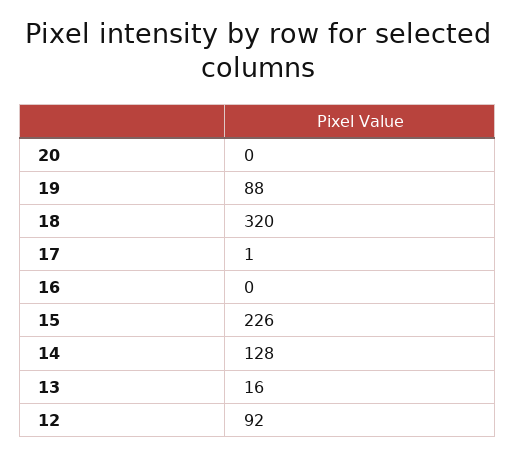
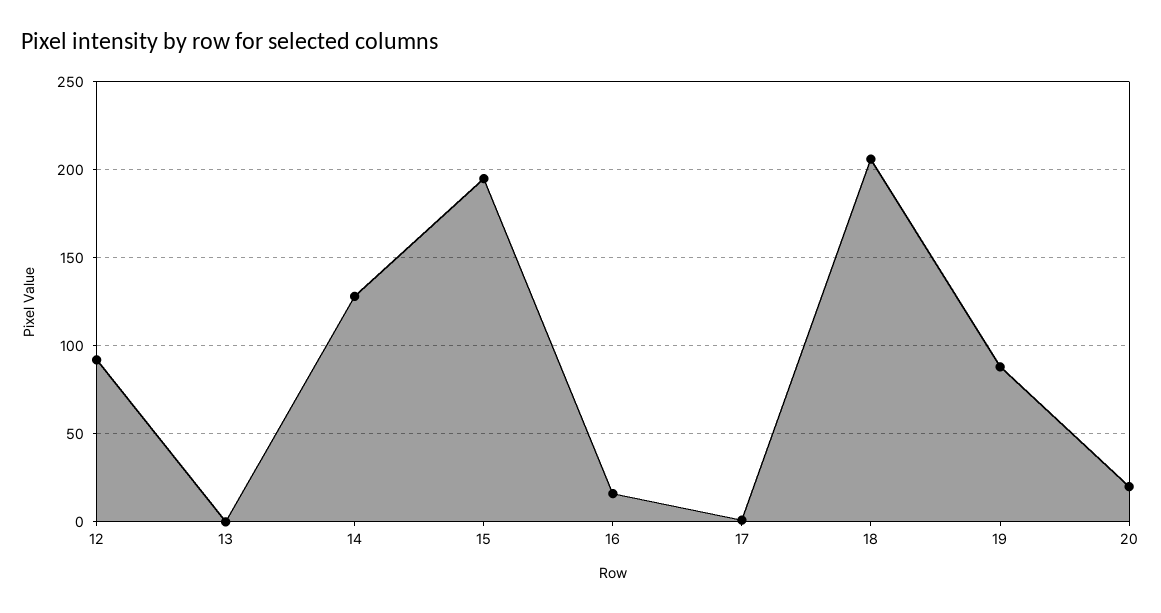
  {
-   "20": 0,
+   "20": 20,
    "19": 88,
-   "18": 320,
+   "18": 205,
    "17": 1,
-   "16": 0,
+   "16": 15,
-   "15": 226,
+   "15": 195,
    "14": 128,
-   "13": 16,
+   "13": 0,
    "12": 92
  }

